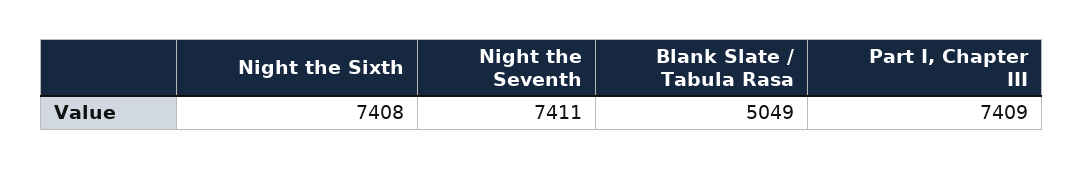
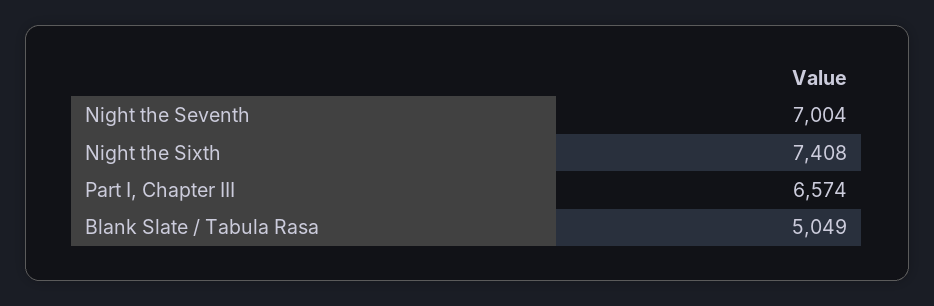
  {
    "Night the Sixth": 7408,
-   "Night the Seventh": 7411,
+   "Night the Seventh": 7004,
    "Blank Slate / Tabula Rasa": 5049,
-   "Part I, Chapter III": 7409
+   "Part I, Chapter III": 6574
  }

